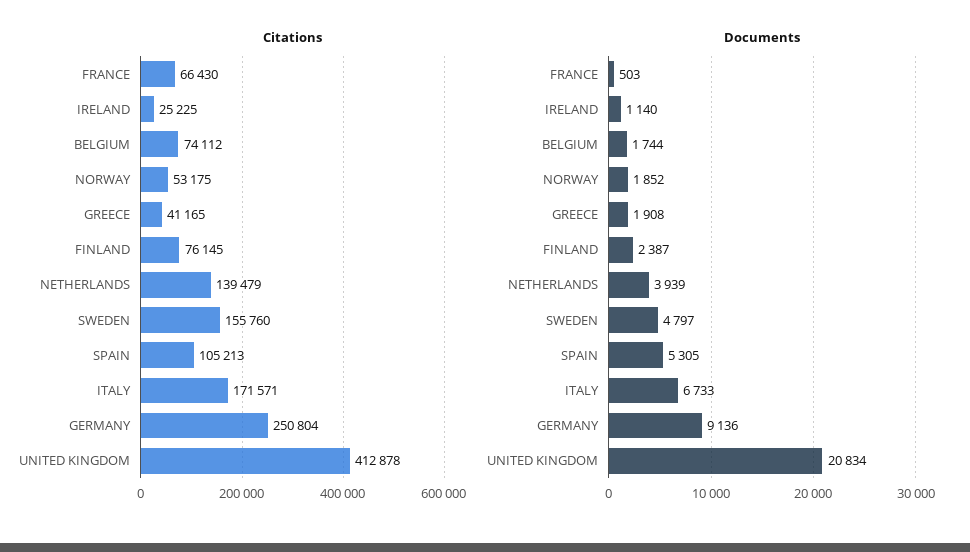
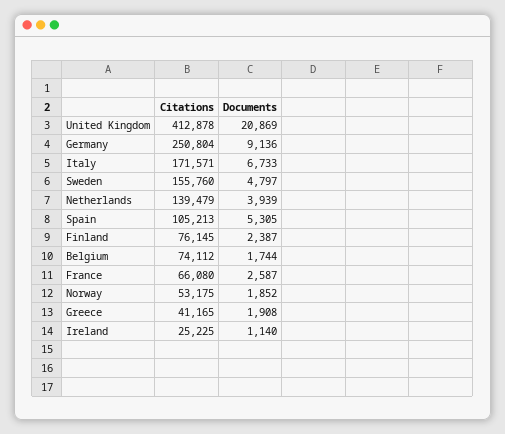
  {
    "Citations": {
-     "FRANCE": 66430,
+     "FRANCE": 66080,
      "IRELAND": 25225,
      "BELGIUM": 74112,
      "NORWAY": 53175,
      "GREECE": 41165,
      "FINLAND": 76145,
      "NETHERLANDS": 139479,
      "SWEDEN": 155760,
      "SPAIN": 105213,
      "ITALY": 171571,
      "GERMANY": 250804,
      "UNITED KINGDOM": 412878
    },
    "Documents": {
-     "FRANCE": 503,
+     "FRANCE": 2587,
      "IRELAND": 1140,
      "BELGIUM": 1744,
      "NORWAY": 1852,
      "GREECE": 1908,
      "FINLAND": 2387,
      "NETHERLANDS": 3939,
      "SWEDEN": 4797,
      "SPAIN": 5305,
      "ITALY": 6733,
      "GERMANY": 9136,
-     "UNITED KINGDOM": 20834
+     "UNITED KINGDOM": 20869
    }
  }

